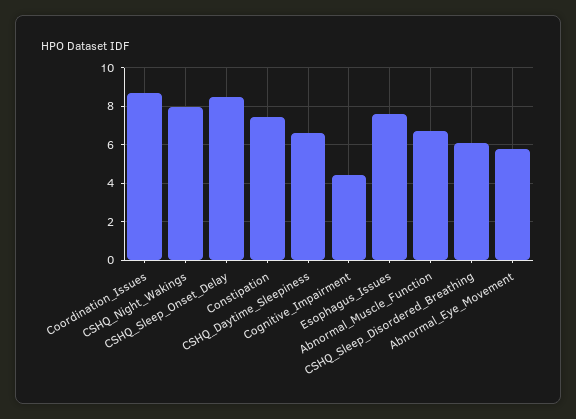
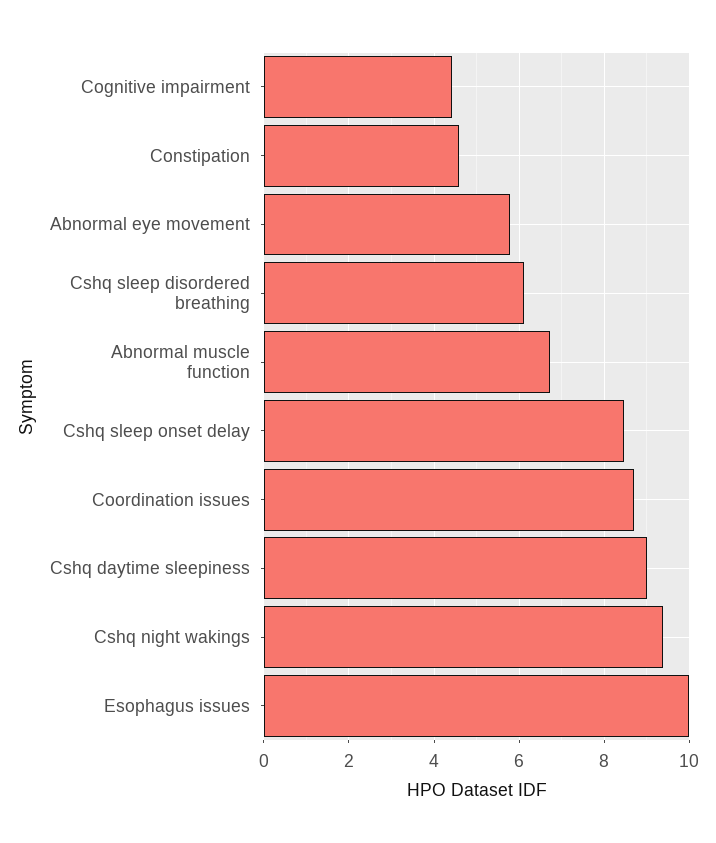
  {
    "Coordination_Issues": 8.6,
-   "CSHQ_Night_Wakings": 8,
+   "CSHQ_Night_Wakings": 9.4,
    "CSHQ_Sleep_Onset_Delay": 8.4,
-   "Constipation": 7.5,
+   "Constipation": 4.6,
-   "CSHQ_Daytime_Sleepiness": 6.5,
+   "CSHQ_Daytime_Sleepiness": 9,
    "Cognitive_Impairment": 4.4,
-   "Esophagus_Issues": 7.5,
+   "Esophagus_Issues": 10,
    "Abnormal_Muscle_Function": 6.8,
    "CSHQ_Sleep_Disordered_Breathing": 6.2,
    "Abnormal_Eye_Movement": 5.8
  }

